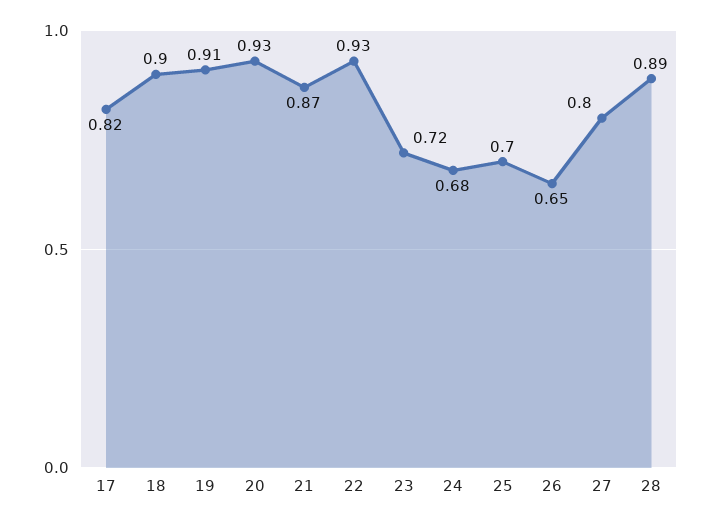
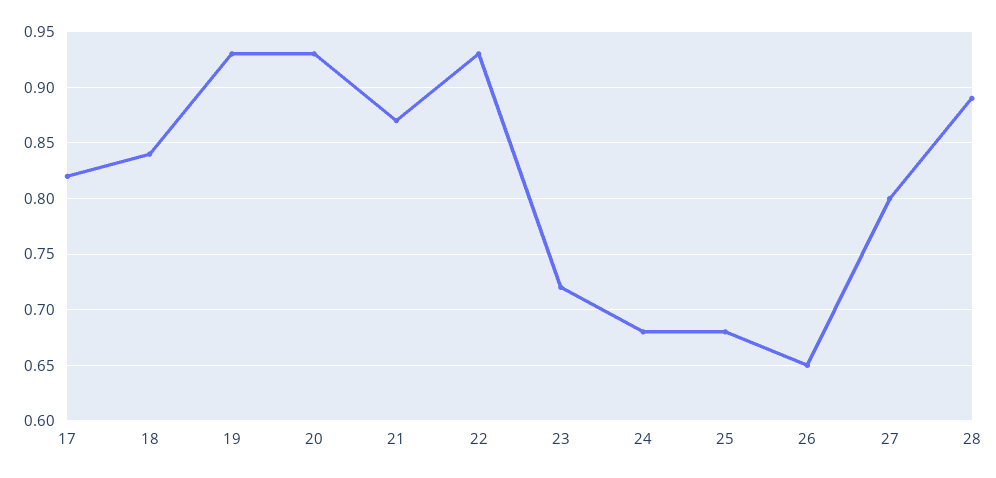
  {
    "17": 0.82,
-   "18": 0.9,
+   "18": 0.84,
-   "19": 0.91,
+   "19": 0.93,
    "20": 0.93,
    "21": 0.87,
    "22": 0.93,
    "23": 0.72,
    "24": 0.68,
-   "25": 0.7,
+   "25": 0.68,
    "26": 0.65,
    "27": 0.8,
    "28": 0.89
  }

